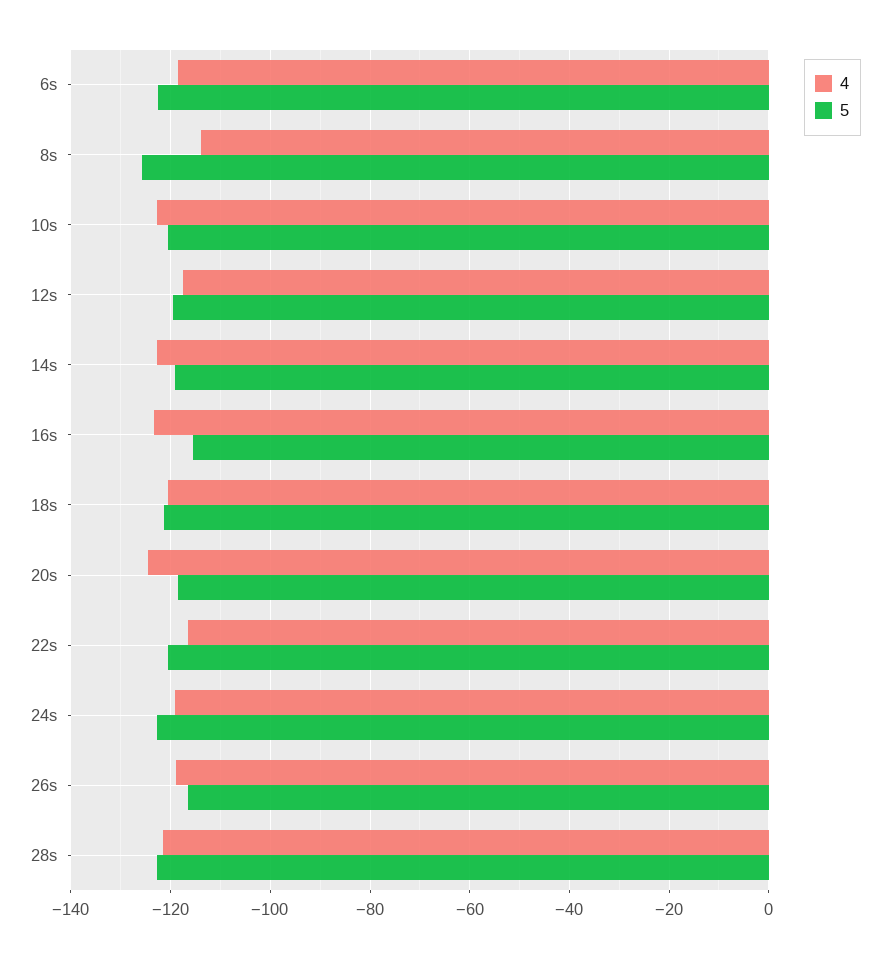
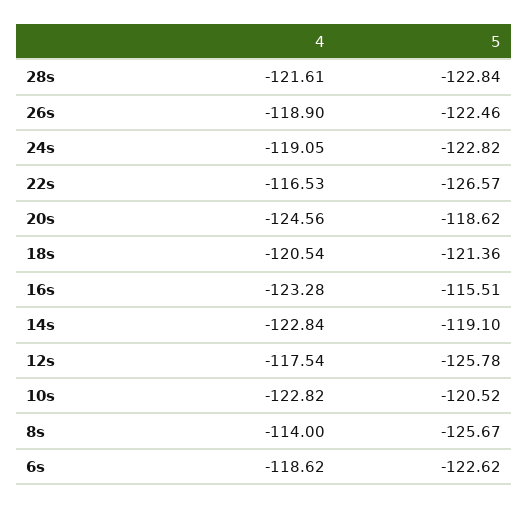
  {
    "4": {
      "6s": -118.62,
      "8s": -114,
      "10s": -122.82,
      "12s": -117.54,
      "14s": -122.84,
      "16s": -123.28,
      "18s": -120.54,
      "20s": -124.56,
      "22s": -116.53,
      "24s": -119.05,
      "26s": -118.9,
      "28s": -121.61
    },
    "5": {
      "6s": -122.62,
      "8s": -125.67,
      "10s": -120.52,
-     "12s": -120,
+     "12s": -125.78,
      "14s": -119.1,
      "16s": -115.51,
      "18s": -121.36,
      "20s": -118.62,
-     "22s": -120,
+     "22s": -126.57,
      "24s": -122.82,
-     "26s": -116,
+     "26s": -122.46,
      "28s": -122.84
    }
  }

